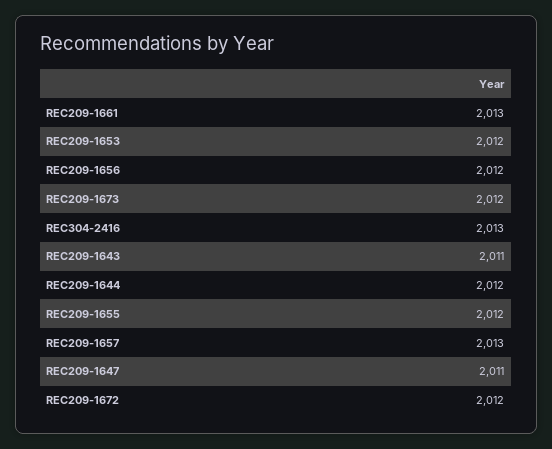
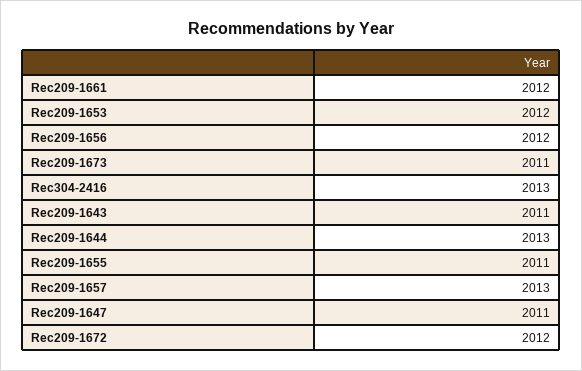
  {
-   "REC209-1661": 2013,
+   "REC209-1661": 2012,
    "REC209-1653": 2012,
    "REC209-1656": 2012,
-   "REC209-1673": 2012,
+   "REC209-1673": 2011,
    "REC304-2416": 2013,
    "REC209-1643": 2011,
-   "REC209-1644": 2012,
+   "REC209-1644": 2013,
-   "REC209-1655": 2012,
+   "REC209-1655": 2011,
    "REC209-1657": 2013,
    "REC209-1647": 2011,
    "REC209-1672": 2012
  }

